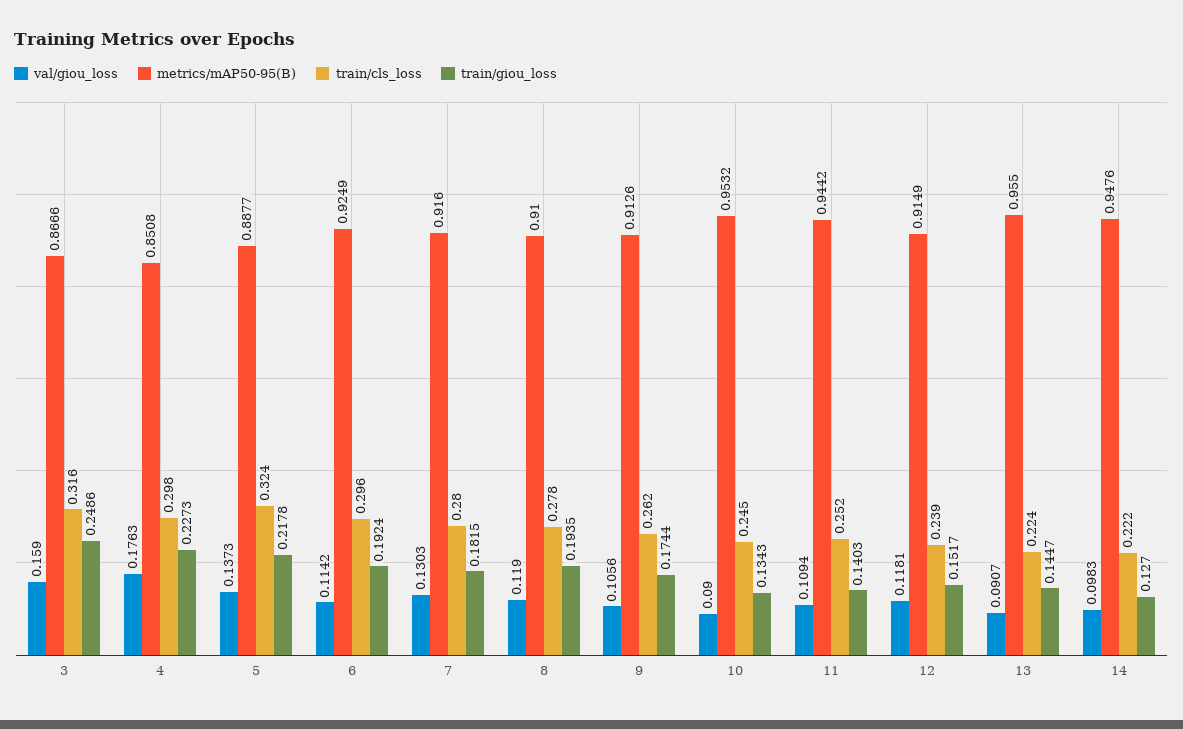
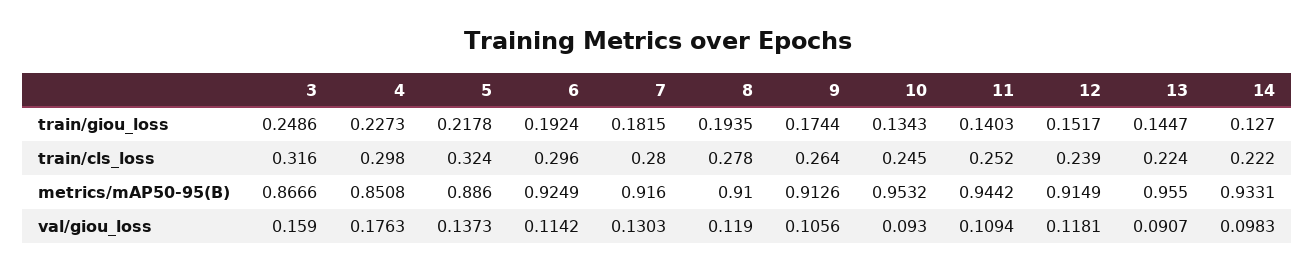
  {
    "val/giou_loss": {
      "3": 0.159,
      "4": 0.1763,
      "5": 0.1373,
      "6": 0.1142,
      "7": 0.1303,
      "8": 0.119,
      "9": 0.1056,
-     "10": 0.09,
+     "10": 0.093,
      "11": 0.1094,
      "12": 0.1181,
      "13": 0.0907,
      "14": 0.0983
    },
    "metrics/mAP50-95(B)": {
      "3": 0.8666,
      "4": 0.8508,
-     "5": 0.8877,
+     "5": 0.886,
      "6": 0.9249,
      "7": 0.916,
      "8": 0.91,
      "9": 0.9126,
      "10": 0.9532,
      "11": 0.9442,
      "12": 0.9149,
      "13": 0.955,
-     "14": 0.9476
+     "14": 0.9331
    },
    "train/cls_loss": {
      "3": 0.316,
      "4": 0.298,
      "5": 0.324,
      "6": 0.296,
      "7": 0.28,
      "8": 0.278,
-     "9": 0.262,
+     "9": 0.264,
      "10": 0.245,
      "11": 0.252,
      "12": 0.239,
      "13": 0.224,
      "14": 0.222
    },
    "train/giou_loss": {
      "3": 0.2486,
      "4": 0.2273,
      "5": 0.2178,
      "6": 0.1924,
      "7": 0.1815,
      "8": 0.1935,
      "9": 0.1744,
      "10": 0.1343,
      "11": 0.1403,
      "12": 0.1517,
      "13": 0.1447,
      "14": 0.127
    }
  }

